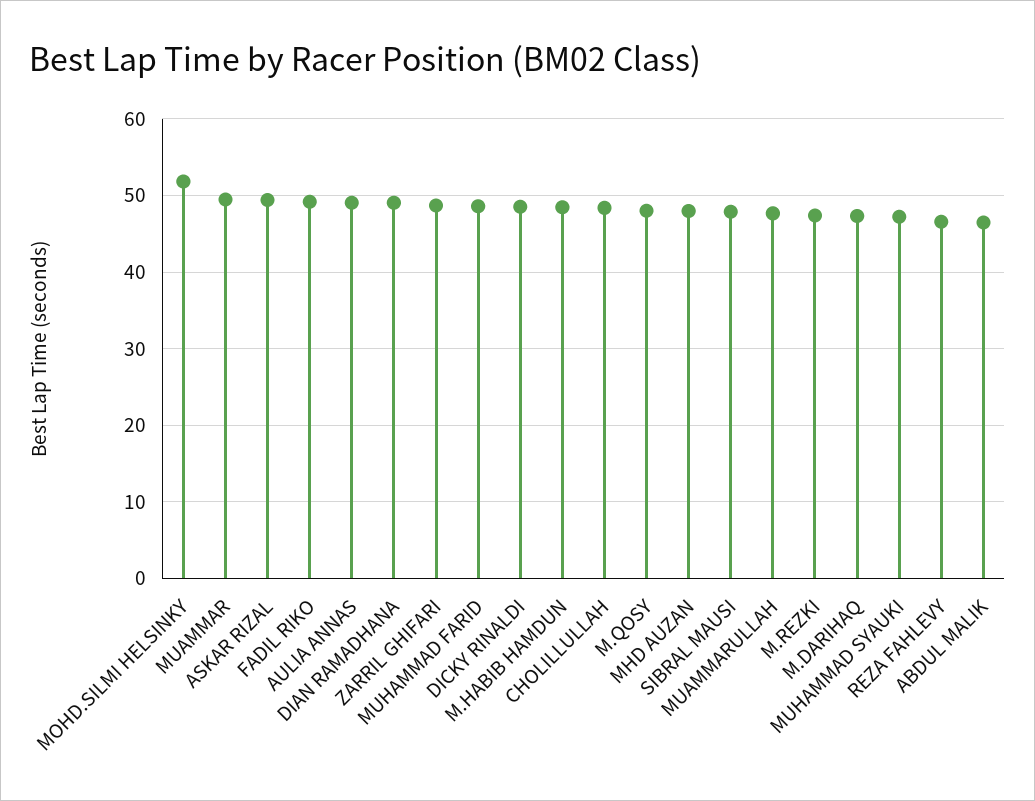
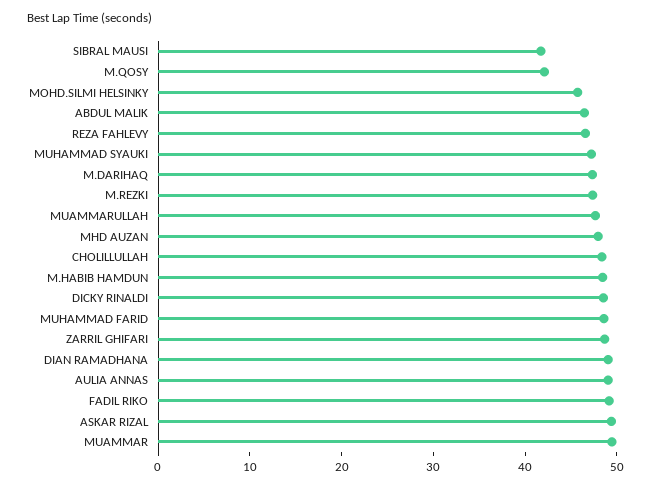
  {
-   "MOHD.SILMI HELSINKY": 52,
+   "MOHD.SILMI HELSINKY": 46,
    "MUAMMAR": 49,
    "ASKAR RIZAL": 49,
    "FADIL RIKO": 49,
    "AULIA ANNAS": 49,
    "DIAN RAMADHANA": 49,
    "ZARRIL GHIFARI": 49,
    "MUHAMMAD FARID": 49,
    "DICKY RINALDI": 49,
    "M.HABIB HAMDUN": 48,
    "CHOLILLULLAH": 48,
-   "M.QOSY": 48,
+   "M.QOSY": 42,
    "MHD AUZAN": 48,
-   "SIBRAL MAUSI": 48,
+   "SIBRAL MAUSI": 42,
    "MUAMMARULLAH": 48,
    "M.REZKI": 47,
    "M.DARIHAQ": 47,
    "MUHAMMAD SYAUKI": 47,
    "REZA FAHLEVY": 47,
    "ABDUL MALIK": 46
  }

